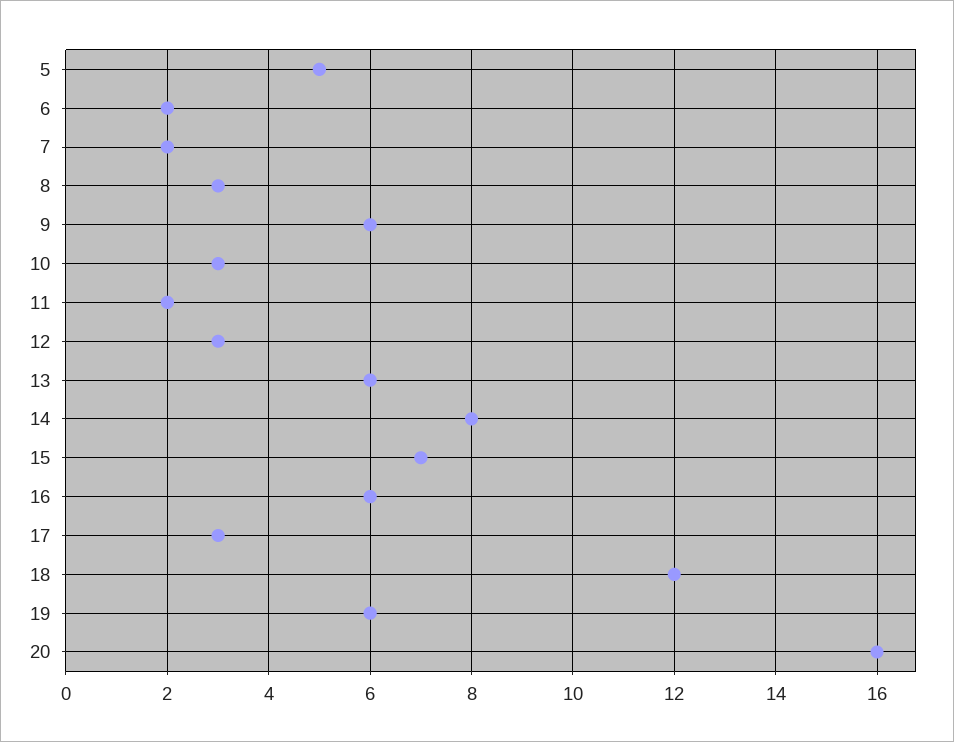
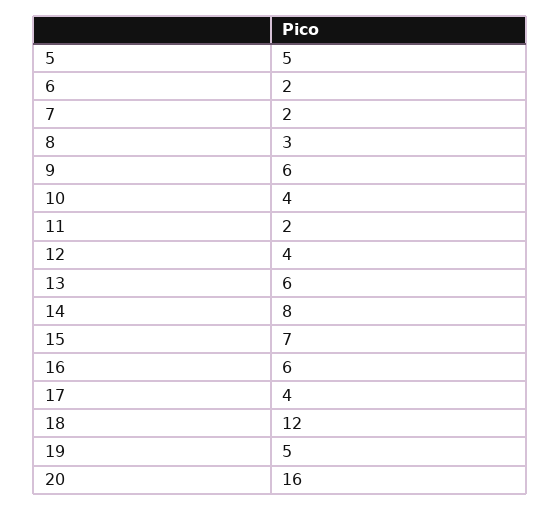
  {
    "5": 5,
    "6": 2,
    "7": 2,
    "8": 3,
    "9": 6,
-   "10": 3,
+   "10": 4,
    "11": 2,
-   "12": 3,
+   "12": 4,
    "13": 6,
    "14": 8,
    "15": 7,
    "16": 6,
-   "17": 3,
+   "17": 4,
    "18": 12,
-   "19": 6,
+   "19": 5,
    "20": 16
  }

